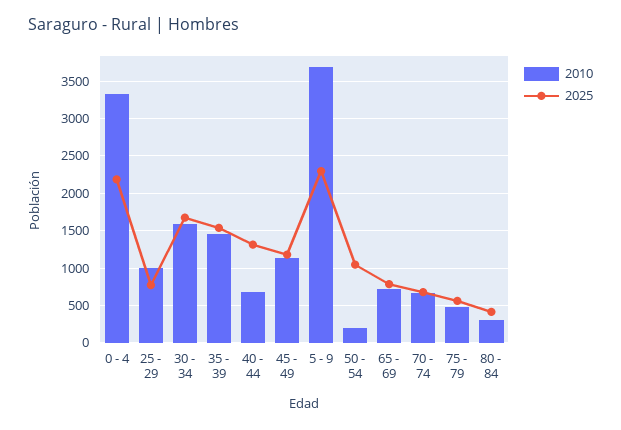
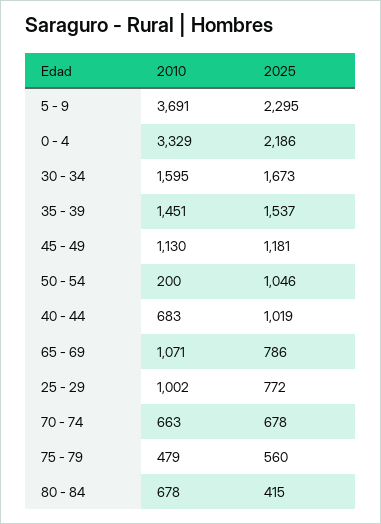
  {
    "2010": {
      "0 - 4": 3329,
      "25 - 29": 1002,
      "30 - 34": 1595,
      "35 - 39": 1451,
      "40 - 44": 683,
      "45 - 49": 1130,
      "5 - 9": 3691,
      "50 - 54": 200,
-     "65 - 69": 700,
+     "65 - 69": 1071,
      "70 - 74": 663,
      "75 - 79": 479,
-     "80 - 84": 300
+     "80 - 84": 678
    },
    "2025": {
      "0 - 4": 2186,
      "25 - 29": 772,
      "30 - 34": 1673,
      "35 - 39": 1537,
-     "40 - 44": 1300,
+     "40 - 44": 1019,
      "45 - 49": 1181,
      "5 - 9": 2295,
      "50 - 54": 1046,
      "65 - 69": 786,
      "70 - 74": 678,
      "75 - 79": 560,
      "80 - 84": 415
    }
  }

